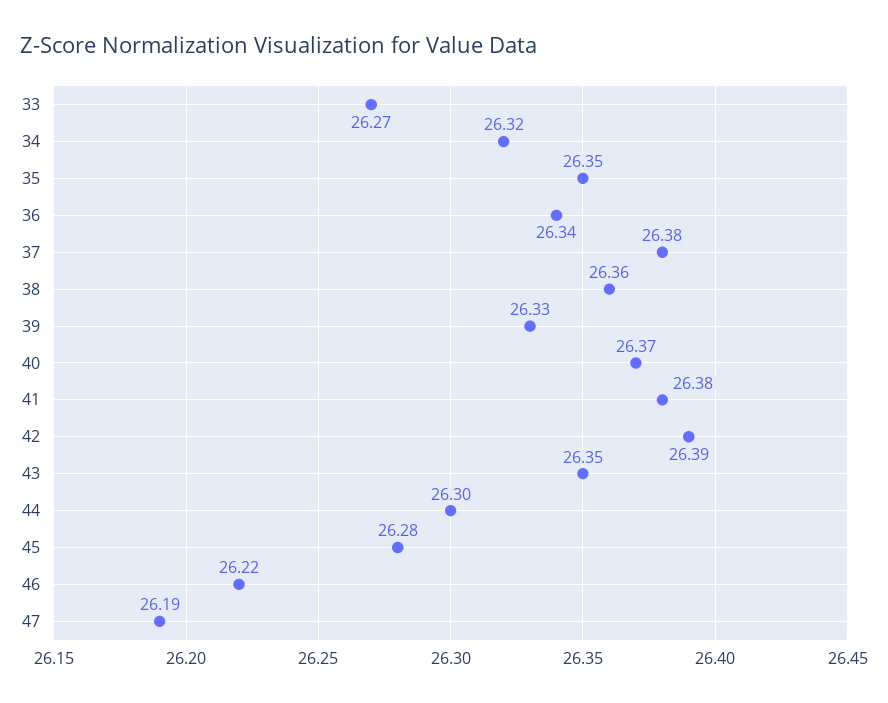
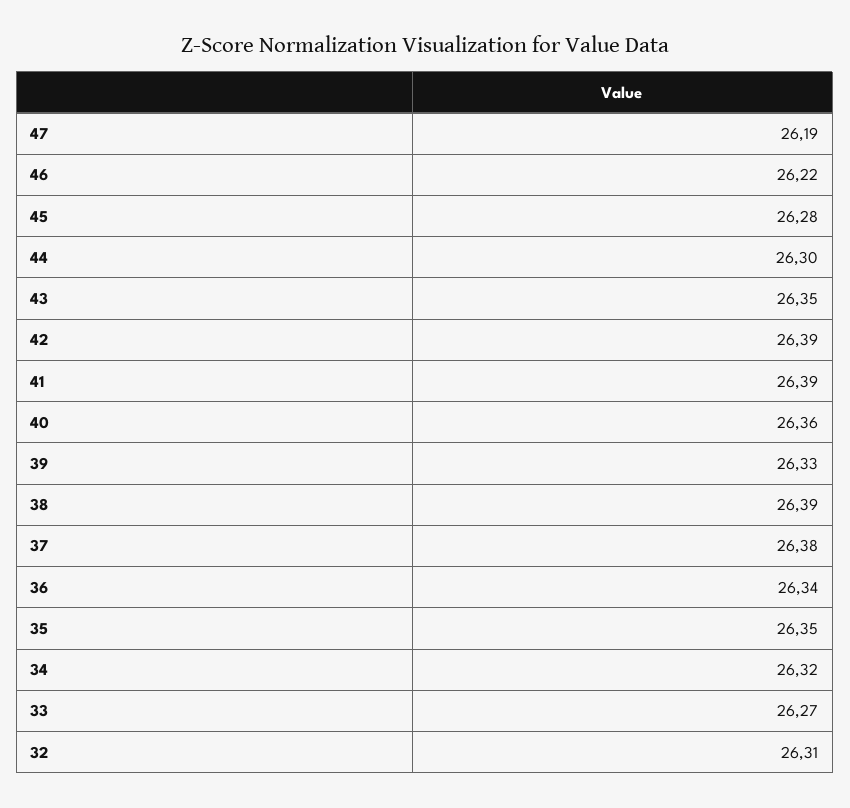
  {
    "33": 26.27,
    "34": 26.32,
    "35": 26.35,
    "36": 26.34,
    "37": 26.38,
-   "38": 26.36,
+   "38": 26.39,
    "39": 26.33,
-   "40": 26.37,
+   "40": 26.36,
-   "41": 26.38,
+   "41": 26.39,
    "42": 26.39,
    "43": 26.35,
    "44": 26.3,
    "45": 26.28,
    "46": 26.22,
-   "47": 26.19
+   "47": 26.19,
+   "32": 26.31
  }

